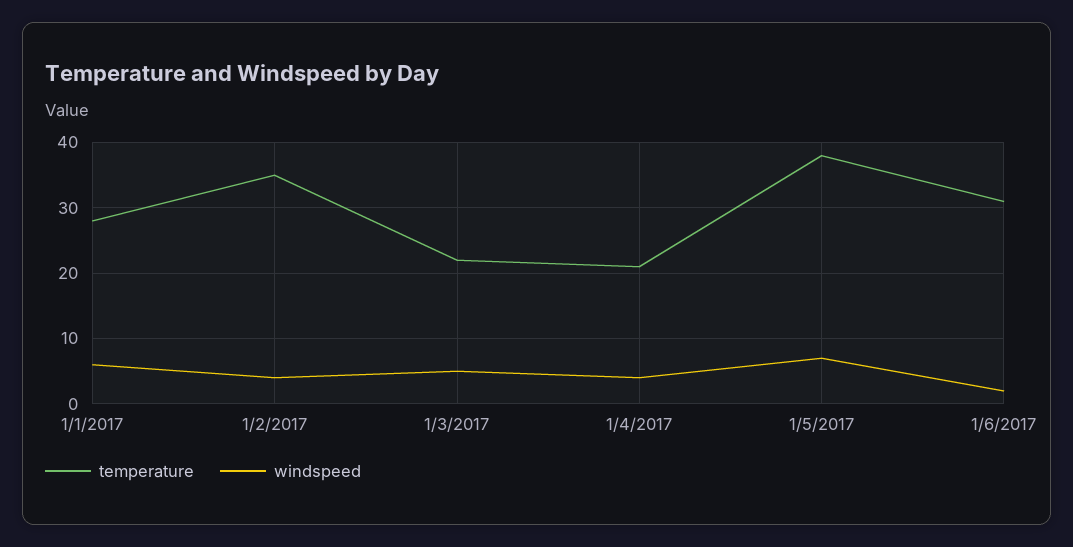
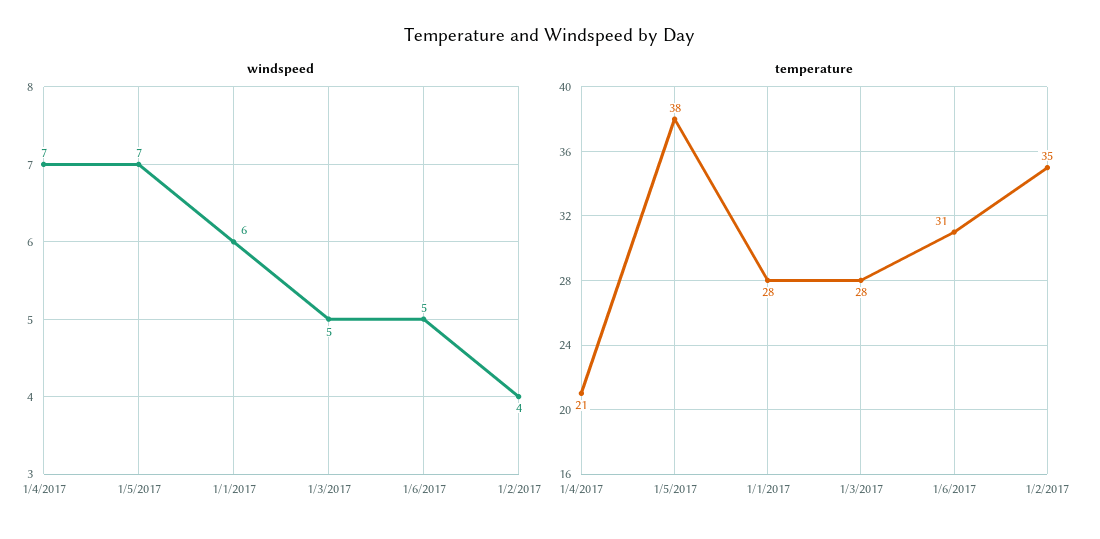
  {
    "temperature": {
      "1/1/2017": 28,
      "1/2/2017": 35,
-     "1/3/2017": 22,
+     "1/3/2017": 28,
      "1/4/2017": 21,
      "1/5/2017": 38,
      "1/6/2017": 31
    },
    "windspeed": {
      "1/1/2017": 6,
      "1/2/2017": 4,
      "1/3/2017": 5,
-     "1/4/2017": 4,
+     "1/4/2017": 7,
      "1/5/2017": 7,
-     "1/6/2017": 2
+     "1/6/2017": 5
    }
  }

